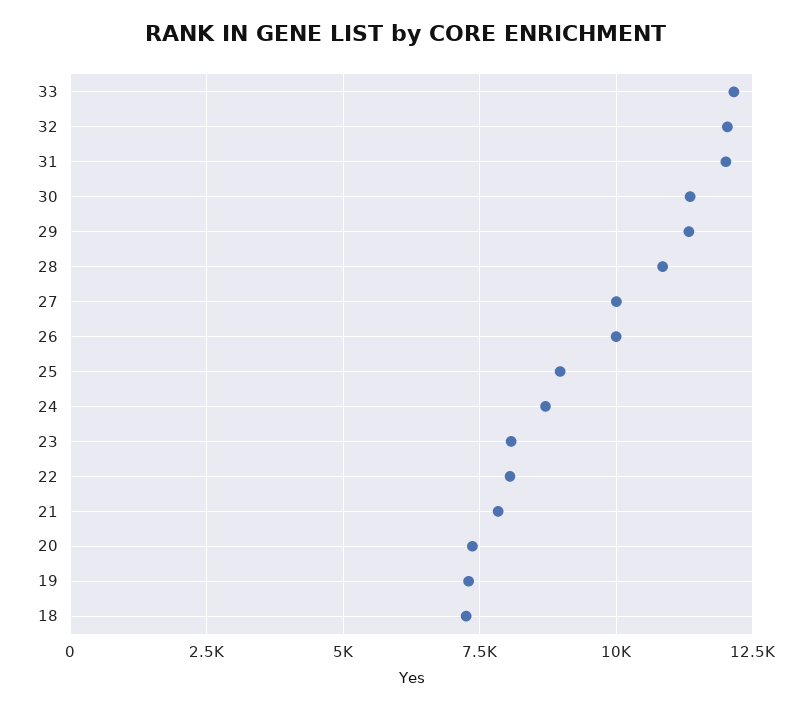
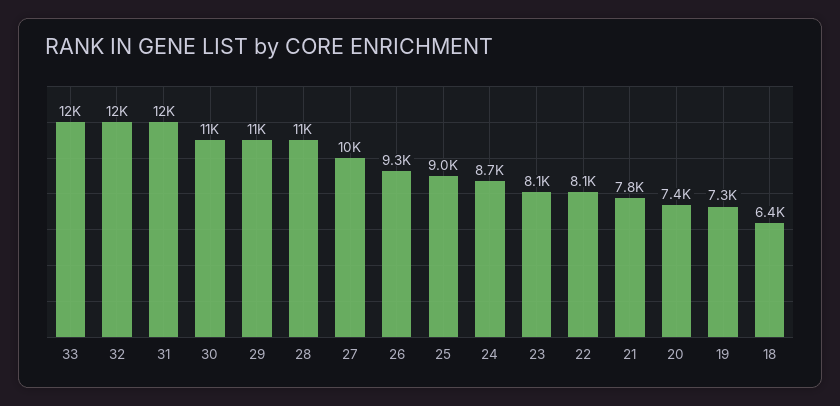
  {
    "33": 12000,
    "32": 12000,
    "31": 12000,
    "30": 11000,
    "29": 11000,
    "28": 11000,
    "27": 10000,
-   "26": 10000,
+   "26": 9300,
    "25": 9000,
    "24": 8700,
    "23": 8100,
    "22": 8100,
    "21": 7800,
    "20": 7400,
    "19": 7300,
-   "18": 7250
+   "18": 6400
  }

